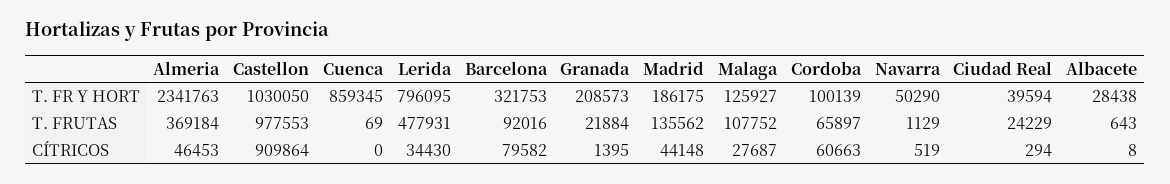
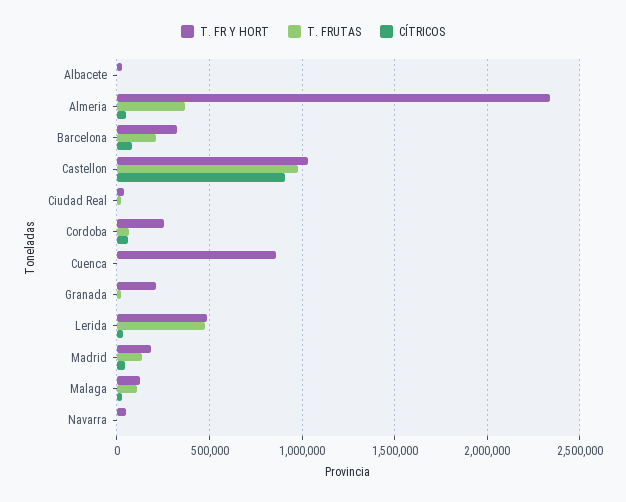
  {
    "T. FR Y HORT": {
      "Almeria": 2341763,
      "Castellon": 1030050,
      "Cuenca": 859345,
-     "Lerida": 796095,
+     "Lerida": 500000,
      "Barcelona": 321753,
      "Granada": 208573,
      "Madrid": 186175,
      "Malaga": 125927,
-     "Cordoba": 100139,
+     "Cordoba": 250000,
      "Navarra": 50290,
      "Ciudad Real": 39594,
      "Albacete": 28438
    },
    "T. FRUTAS": {
      "Almeria": 369184,
      "Castellon": 977553,
      "Cuenca": 69,
      "Lerida": 477931,
-     "Barcelona": 92016,
+     "Barcelona": 200000,
      "Granada": 21884,
      "Madrid": 135562,
      "Malaga": 107752,
      "Cordoba": 65897,
      "Navarra": 1129,
      "Ciudad Real": 24229,
      "Albacete": 643
    },
    "CÍTRICOS": {
      "Almeria": 46453,
      "Castellon": 909864,
      "Cuenca": 0,
      "Lerida": 34430,
      "Barcelona": 79582,
      "Granada": 1395,
      "Madrid": 44148,
      "Malaga": 27687,
      "Cordoba": 60663,
      "Navarra": 519,
      "Ciudad Real": 294,
      "Albacete": 8
    }
  }

